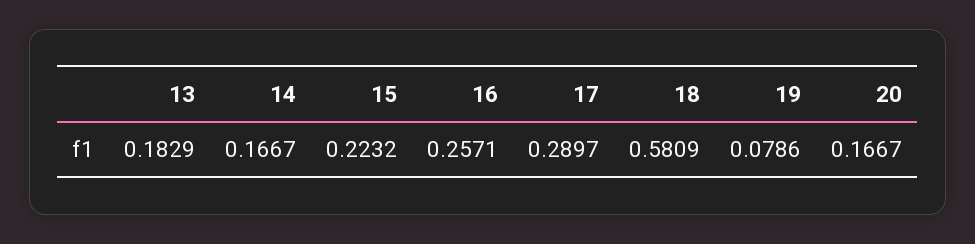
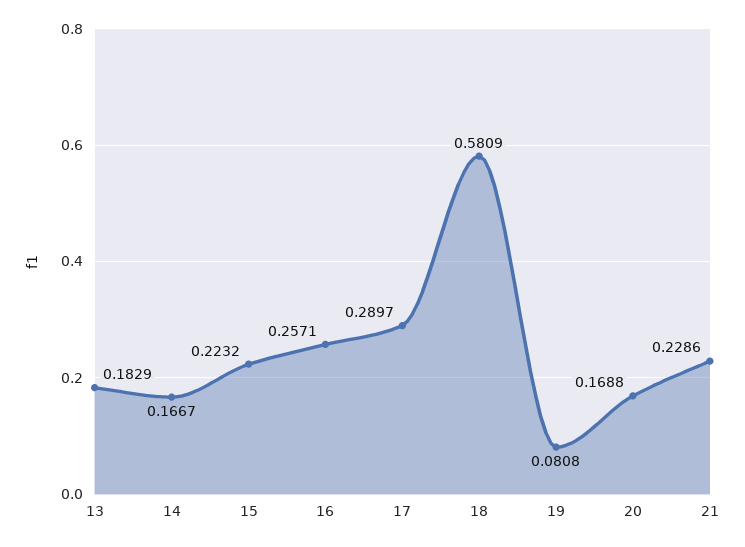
  {
    "13": 0.1829,
    "14": 0.1667,
    "15": 0.2232,
    "16": 0.2571,
    "17": 0.2897,
    "18": 0.5809,
-   "19": 0.0786,
+   "19": 0.0808,
-   "20": 0.1667
+   "20": 0.1688,
+   "21": 0.2286
  }

